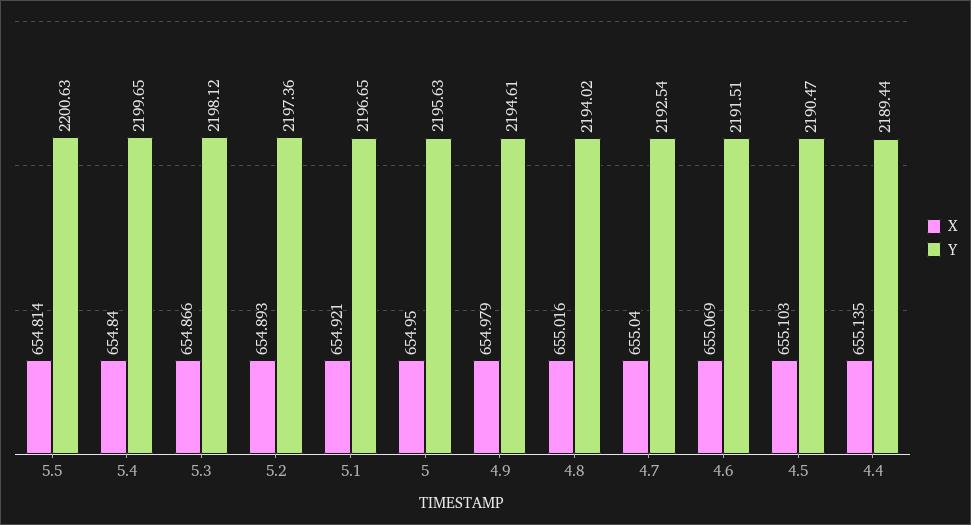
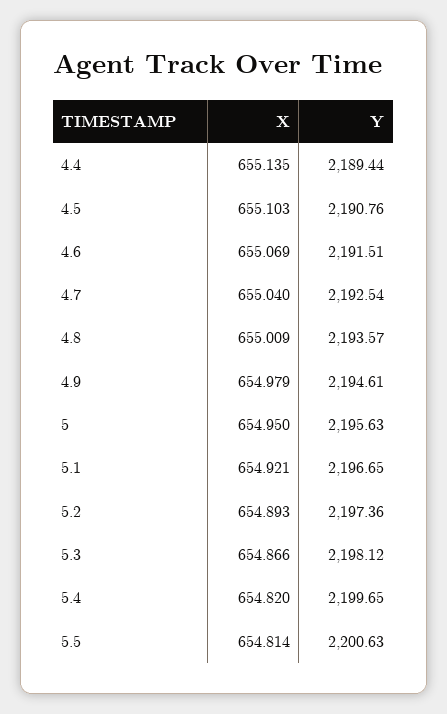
  {
    "X": {
      "5.5": 654.814,
-     "5.4": 654.84,
+     "5.4": 654.82,
      "5.3": 654.866,
      "5.2": 654.893,
      "5.1": 654.921,
      "5": 654.95,
      "4.9": 654.979,
-     "4.8": 655.016,
+     "4.8": 655.009,
      "4.7": 655.04,
      "4.6": 655.069,
      "4.5": 655.103,
      "4.4": 655.135
    },
    "Y": {
      "5.5": 2200.63,
      "5.4": 2199.65,
      "5.3": 2198.12,
      "5.2": 2197.36,
      "5.1": 2196.65,
      "5": 2195.63,
      "4.9": 2194.61,
-     "4.8": 2194.02,
+     "4.8": 2193.57,
      "4.7": 2192.54,
      "4.6": 2191.51,
-     "4.5": 2190.47,
+     "4.5": 2190.76,
      "4.4": 2189.44
    }
  }

